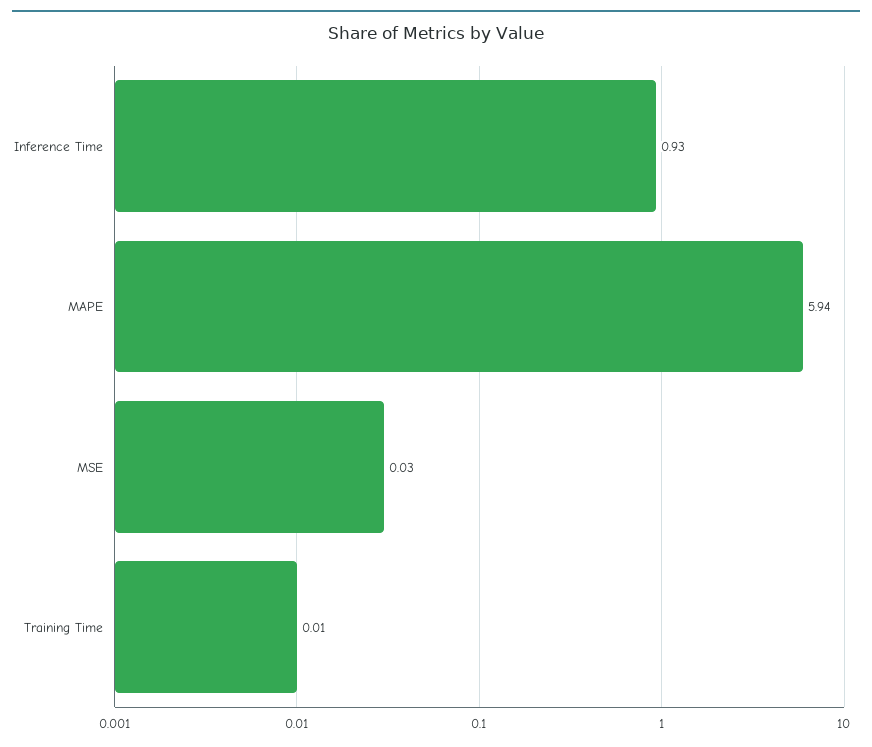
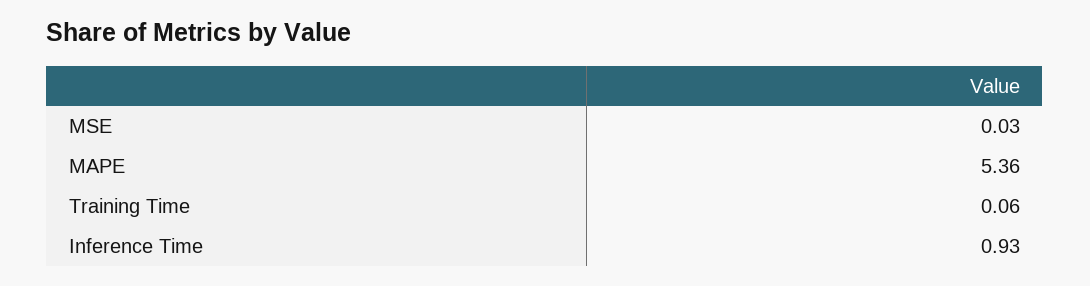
  {
    "Inference Time": 0.93,
-   "MAPE": 5.94,
+   "MAPE": 5.36,
    "MSE": 0.03,
-   "Training Time": 0.01
+   "Training Time": 0.06
  }

